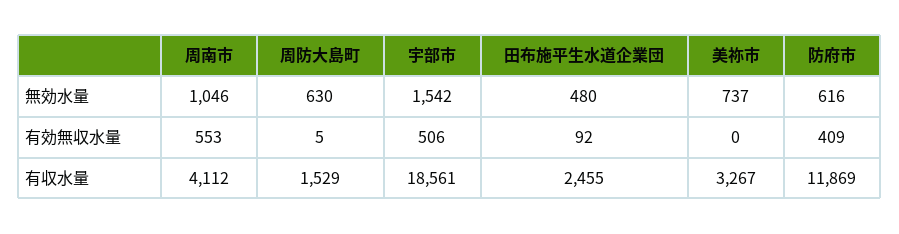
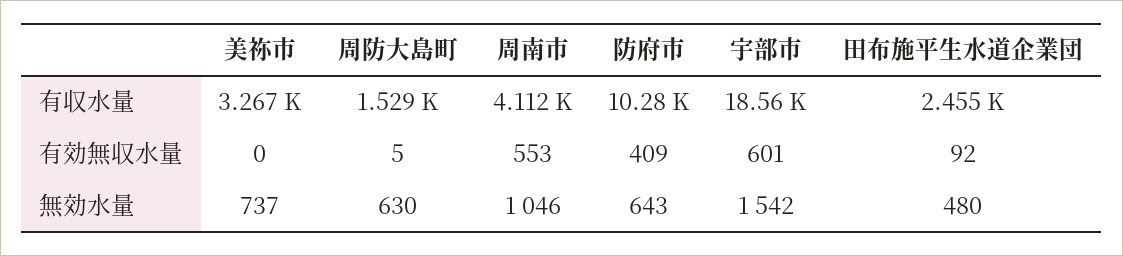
  {
    "周南市": {
      "無効水量": 1046,
      "有効無収水量": 553,
      "有収水量": 4112
    },
    "周防大島町": {
      "無効水量": 630,
      "有効無収水量": 5,
      "有収水量": 1529
    },
    "宇部市": {
      "無効水量": 1542,
-     "有効無収水量": 506,
+     "有効無収水量": 601,
      "有収水量": 18561
    },
    "田布施平生水道企業団": {
      "無効水量": 480,
      "有効無収水量": 92,
      "有収水量": 2455
    },
    "美祢市": {
      "無効水量": 737,
      "有効無収水量": 0,
      "有収水量": 3267
    },
    "防府市": {
-     "無効水量": 616,
+     "無効水量": 643,
      "有効無収水量": 409,
-     "有収水量": 11869
+     "有収水量": 10280
    }
  }

